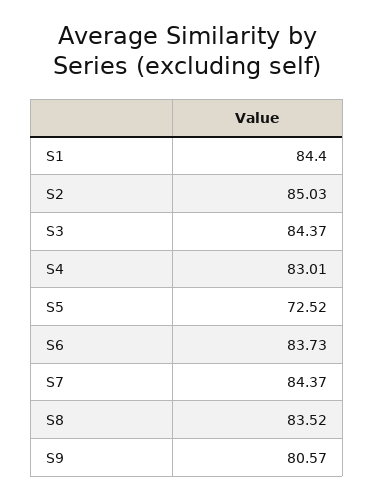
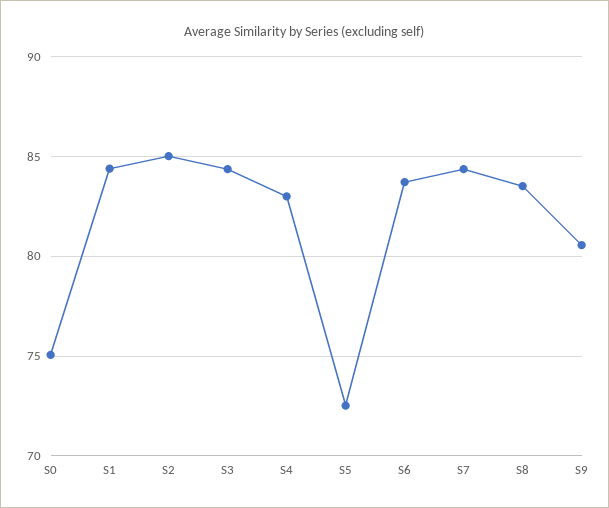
  {
    "S1": 84.4,
    "S2": 85.03,
    "S3": 84.37,
    "S4": 83.01,
    "S5": 72.52,
    "S6": 83.73,
    "S7": 84.37,
    "S8": 83.52,
-   "S9": 80.57
+   "S9": 80.57,
+   "S0": 75
  }

